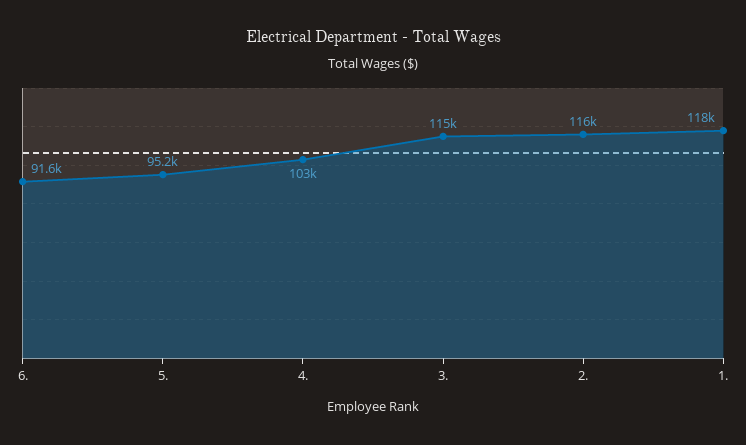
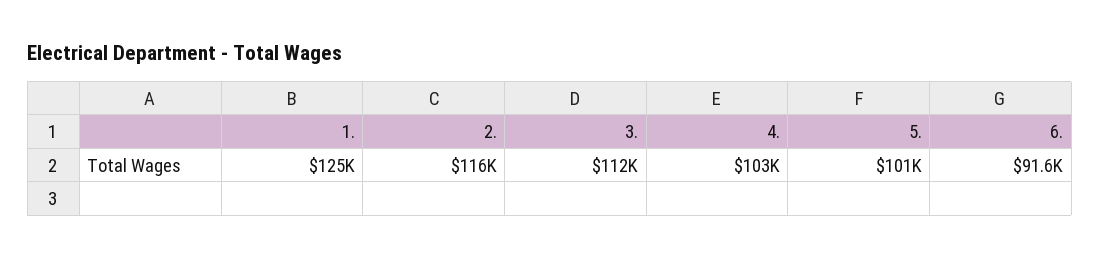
  {
    "6.": 91600,
-   "5.": 95200,
+   "5.": 101000,
    "4.": 103000,
-   "3.": 115000,
+   "3.": 112000,
    "2.": 116000,
-   "1.": 118000
+   "1.": 125000
  }

